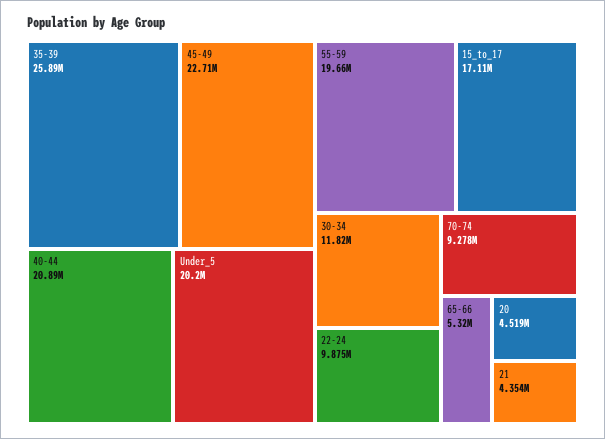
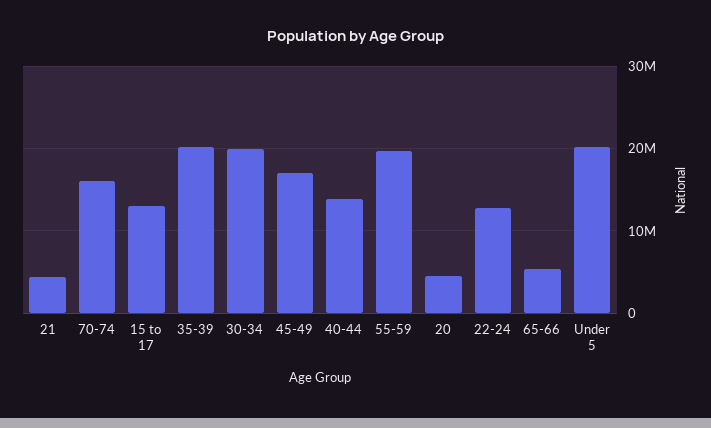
  {
-   "35-39": 25890000,
+   "35-39": 20000000,
-   "45-49": 22710000,
+   "45-49": 17000000,
-   "40-44": 20890000,
+   "40-44": 14000000,
    "Under_5": 20200000,
    "55-59": 19660000,
-   "15_to_17": 17110000,
+   "15_to_17": 13000000,
-   "30-34": 11820000,
+   "30-34": 20000000,
-   "22-24": 9875000,
+   "22-24": 13000000,
-   "70-74": 9278000,
+   "70-74": 16000000,
    "65-66": 5320000,
    "20": 4519000,
    "21": 4354000
  }

